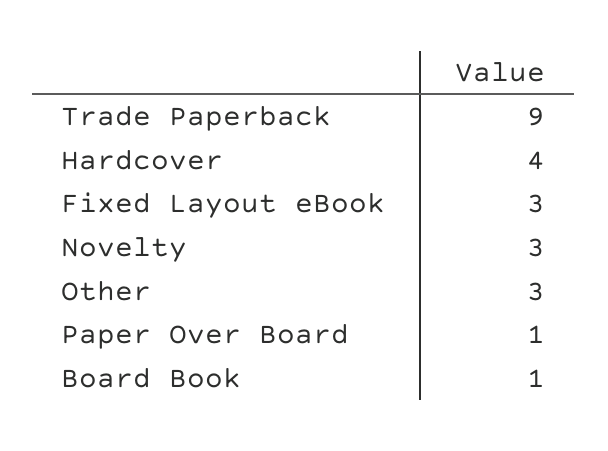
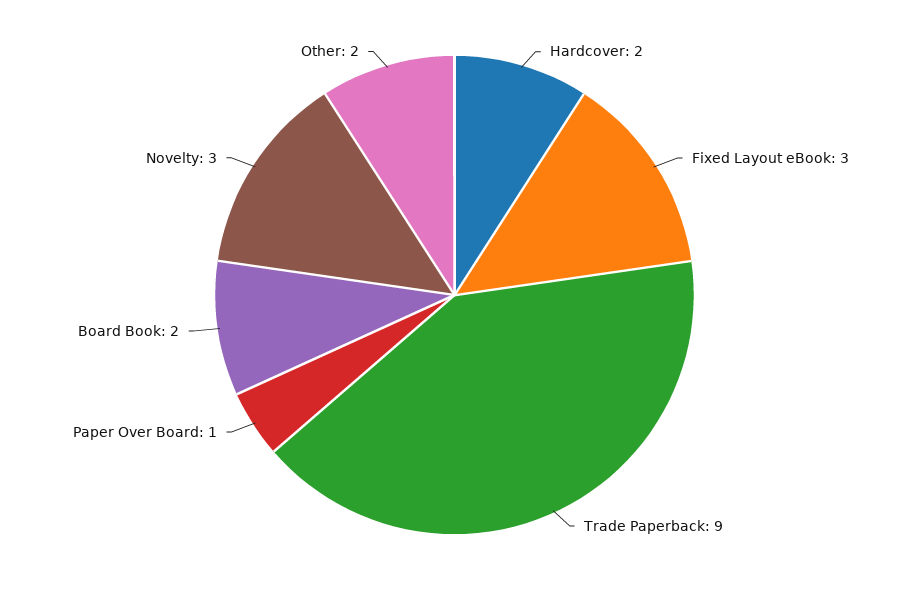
  {
    "Trade Paperback": 9,
-   "Hardcover": 4,
+   "Hardcover": 2,
    "Fixed Layout eBook": 3,
    "Novelty": 3,
-   "Other": 3,
+   "Other": 2,
    "Paper Over Board": 1,
-   "Board Book": 1
+   "Board Book": 2
  }

